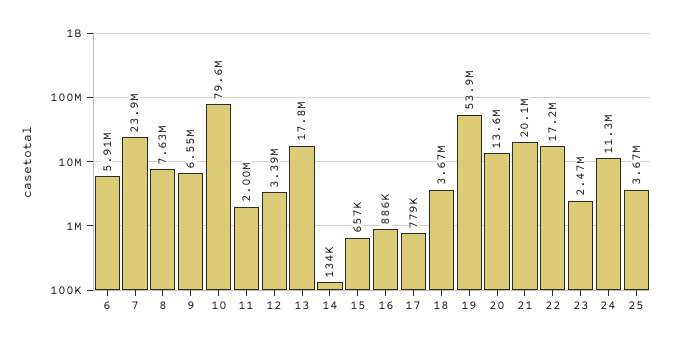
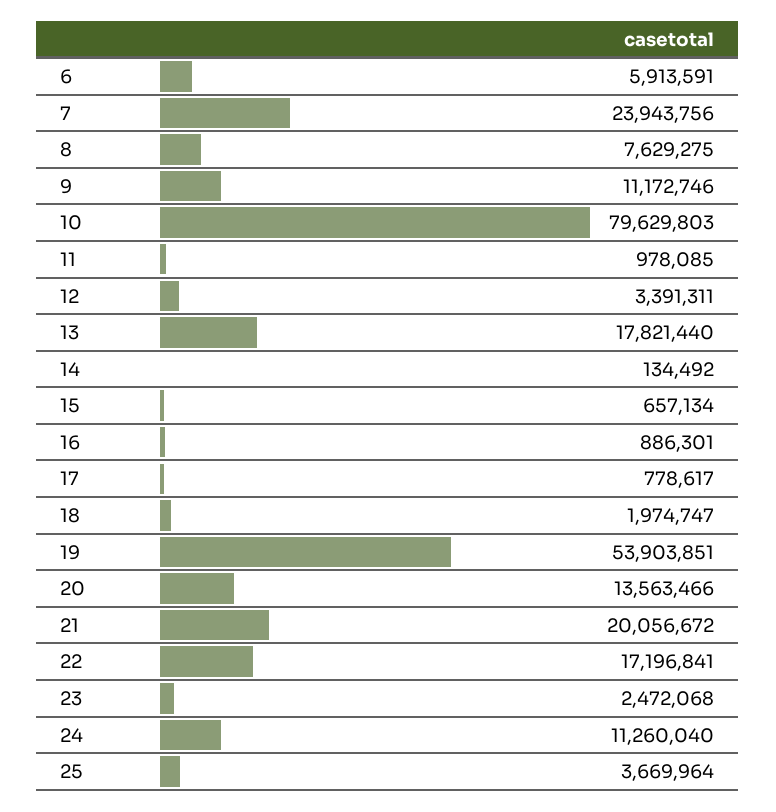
  {
    "6": 5913591,
    "7": 23943756,
    "8": 7629275,
-   "9": 6550000,
+   "9": 11172746,
    "10": 79629803,
-   "11": 2000000,
+   "11": 978085,
    "12": 3391311,
    "13": 17821440,
    "14": 134492,
    "15": 657134,
    "16": 886301,
    "17": 778617,
-   "18": 3670000,
+   "18": 1974747,
    "19": 53903851,
    "20": 13563466,
    "21": 20056672,
    "22": 17196841,
    "23": 2472068,
    "24": 11260040,
    "25": 3669964
  }

